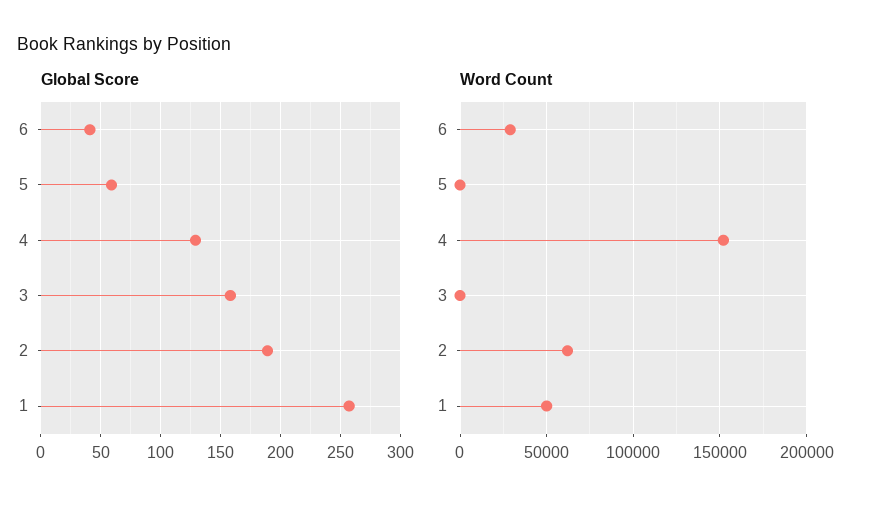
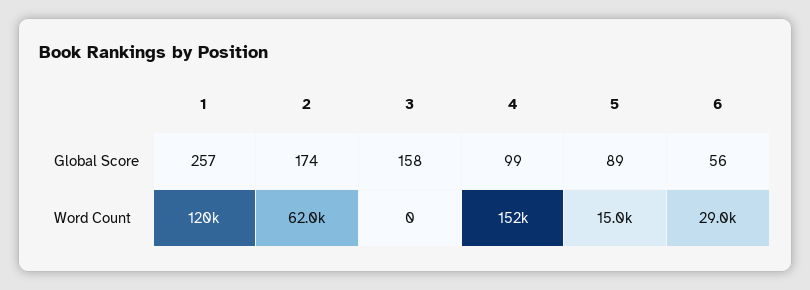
  {
    "Global Score": {
-     "6": 40,
+     "6": 56,
-     "5": 60,
+     "5": 89,
-     "4": 130,
+     "4": 99,
      "3": 158,
-     "2": 190,
+     "2": 174,
      "1": 257
    },
    "Word Count": {
      "6": 29000,
-     "5": 0,
+     "5": 15000,
      "4": 152000,
      "3": 0,
      "2": 62000,
-     "1": 50000
+     "1": 120000
    }
  }

